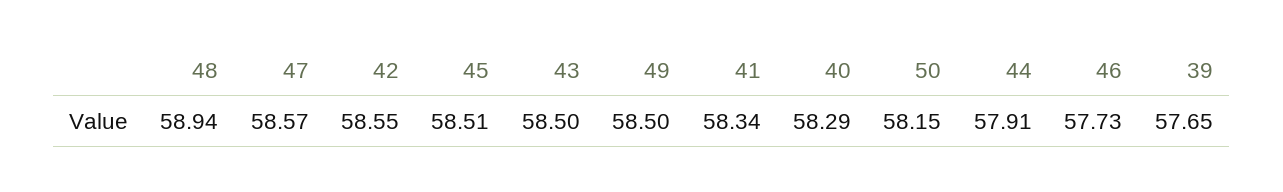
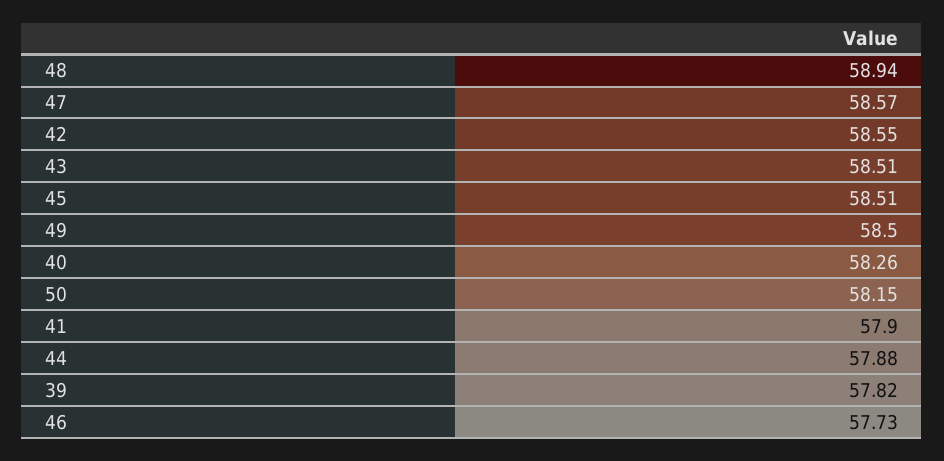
  {
    "48": 58.94,
    "47": 58.57,
    "42": 58.55,
    "45": 58.51,
-   "43": 58.5,
+   "43": 58.51,
    "49": 58.5,
-   "41": 58.34,
+   "41": 57.9,
-   "40": 58.29,
+   "40": 58.26,
    "50": 58.15,
-   "44": 57.91,
+   "44": 57.88,
    "46": 57.73,
-   "39": 57.65
+   "39": 57.82
  }

